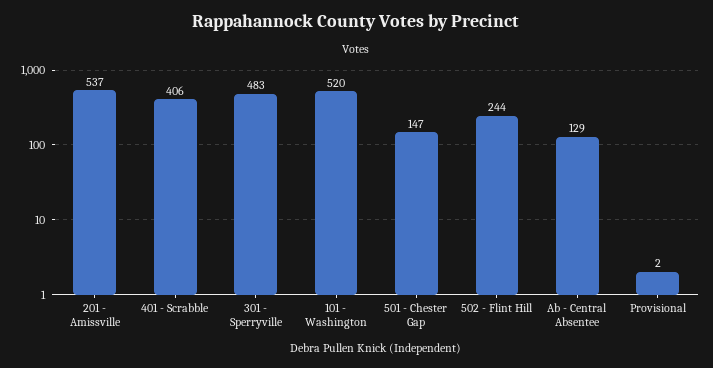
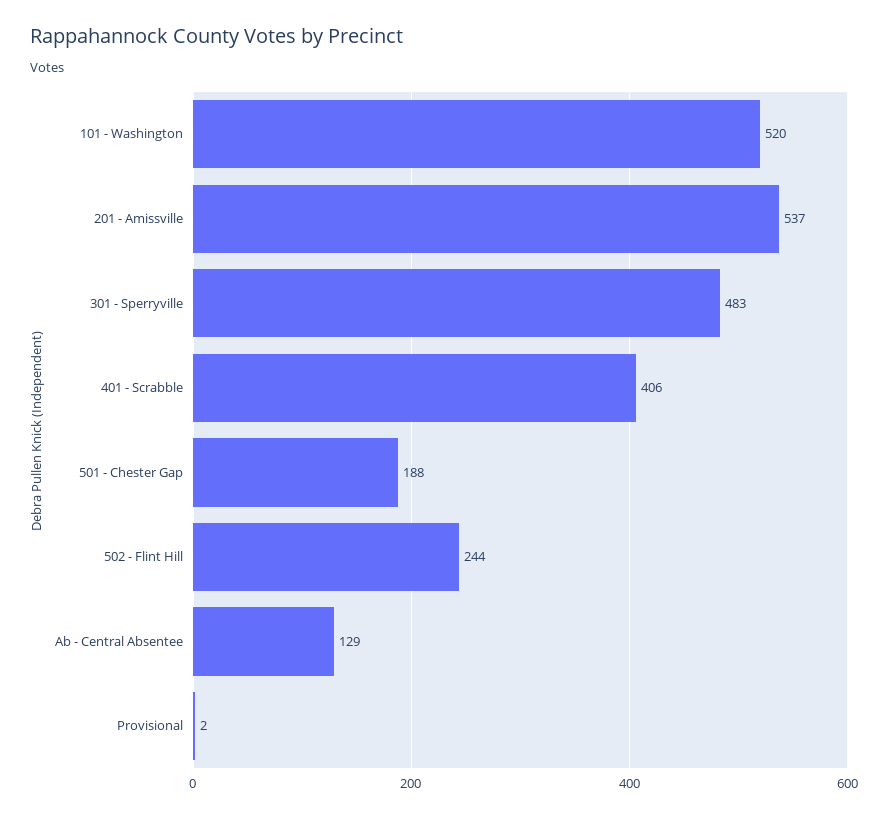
  {
    "201 - Amissville": 537,
    "401 - Scrabble": 406,
    "301 - Sperryville": 483,
    "101 - Washington": 520,
-   "501 - Chester Gap": 147,
+   "501 - Chester Gap": 188,
    "502 - Flint Hill": 244,
    "Ab - Central Absentee": 129,
    "Provisional": 2
  }

